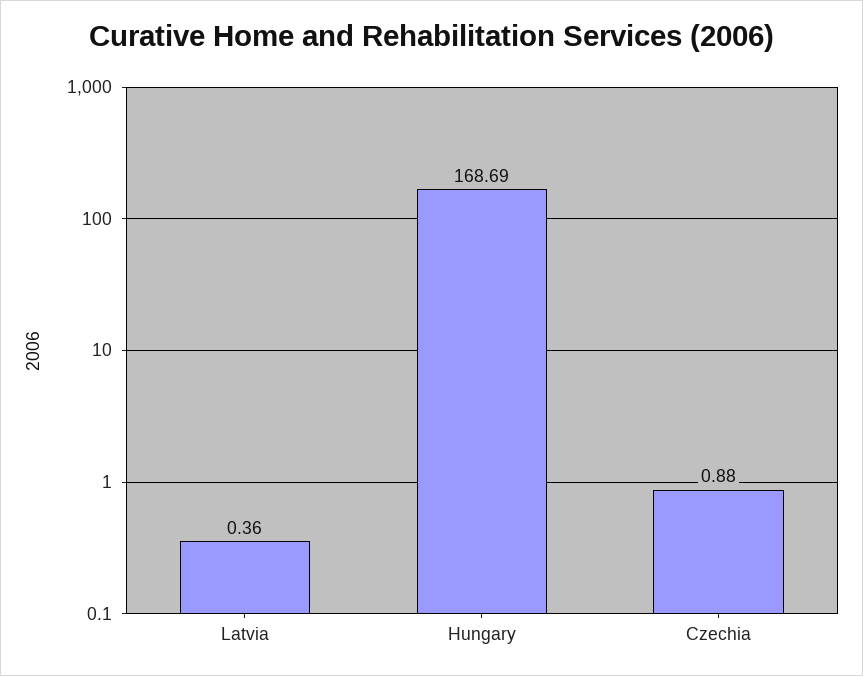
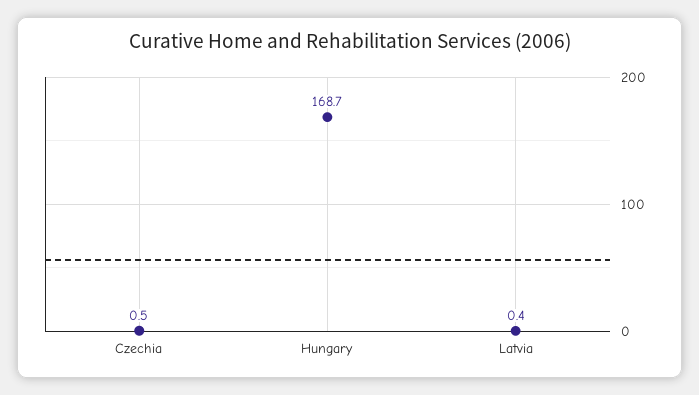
  {
    "Latvia": 0.36,
    "Hungary": 168.69,
-   "Czechia": 0.88
+   "Czechia": 0.5
  }

